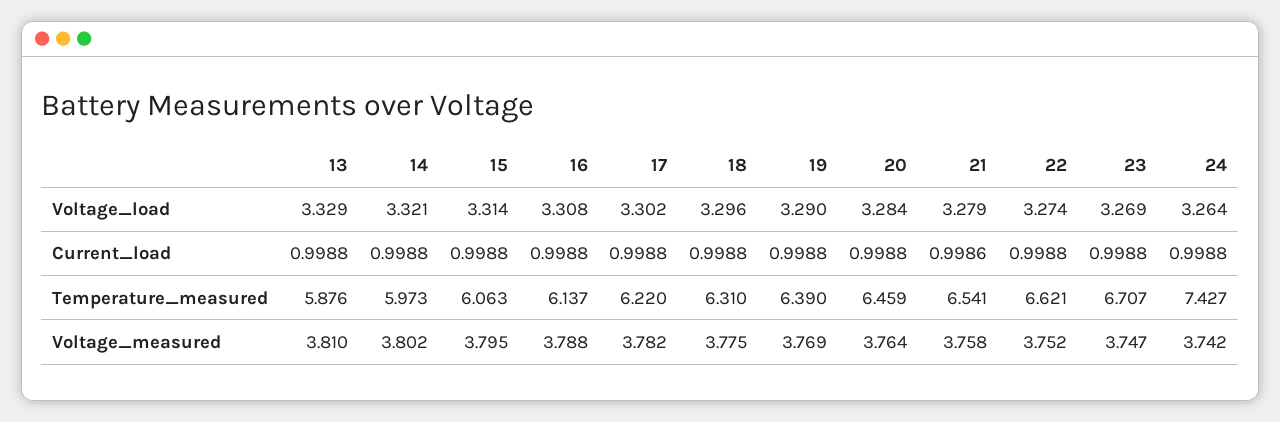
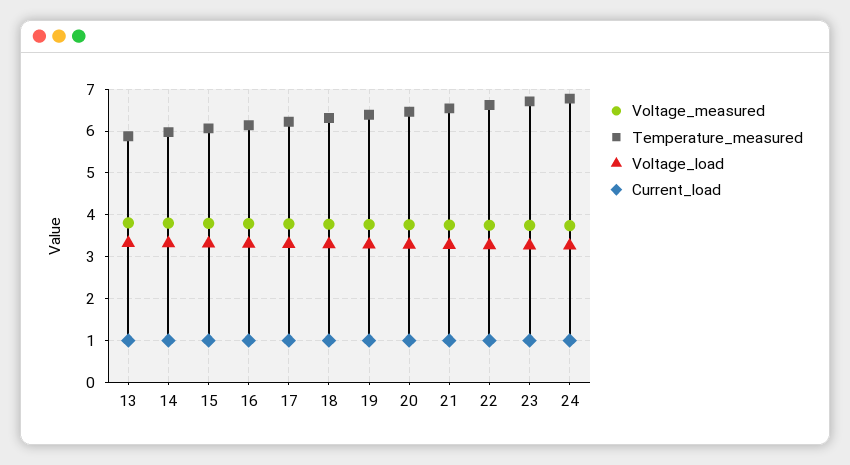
  {
    "Voltage_load": {
      "13": 3.329,
      "14": 3.321,
      "15": 3.314,
      "16": 3.308,
      "17": 3.302,
      "18": 3.296,
      "19": 3.29,
      "20": 3.284,
      "21": 3.279,
      "22": 3.274,
      "23": 3.269,
      "24": 3.264
    },
    "Current_load": {
      "13": 0.9988,
      "14": 0.9988,
      "15": 0.9988,
      "16": 0.9988,
      "17": 0.9988,
      "18": 0.9988,
      "19": 0.9988,
      "20": 0.9988,
      "21": 0.9986,
      "22": 0.9988,
      "23": 0.9988,
      "24": 0.9988
    },
    "Temperature_measured": {
      "13": 5.876,
      "14": 5.973,
      "15": 6.063,
      "16": 6.137,
      "17": 6.22,
      "18": 6.31,
      "19": 6.39,
      "20": 6.459,
      "21": 6.541,
      "22": 6.621,
      "23": 6.707,
-     "24": 7.427
+     "24": 6.8
    },
    "Voltage_measured": {
      "13": 3.81,
      "14": 3.802,
      "15": 3.795,
      "16": 3.788,
      "17": 3.782,
      "18": 3.775,
      "19": 3.769,
      "20": 3.764,
      "21": 3.758,
      "22": 3.752,
      "23": 3.747,
      "24": 3.742
    }
  }

